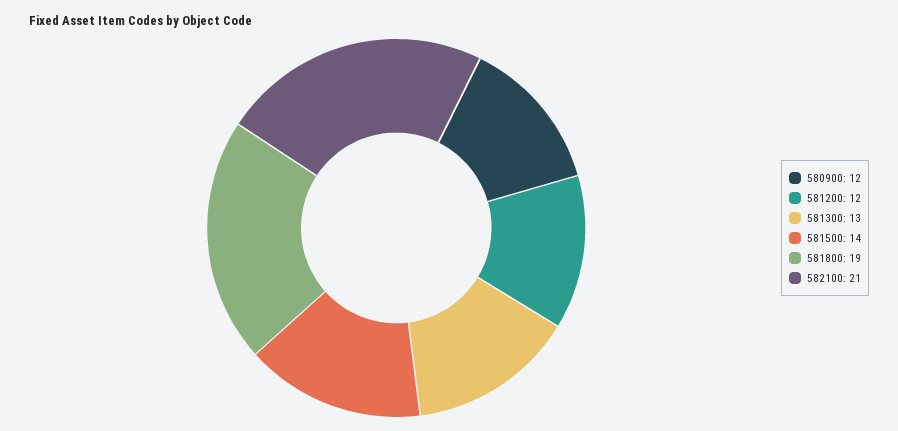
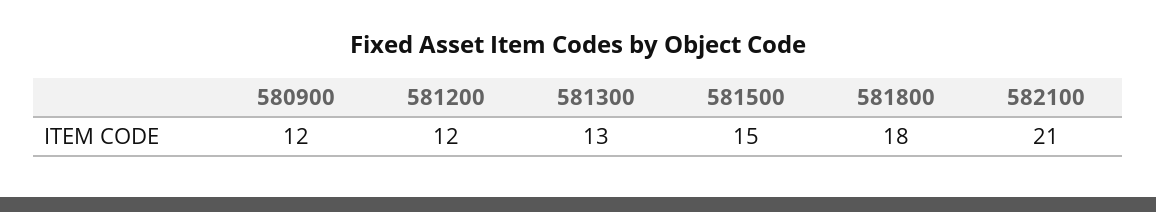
  {
    "580900": 12,
    "581200": 12,
    "581300": 13,
-   "581500": 14,
+   "581500": 15,
-   "581800": 19,
+   "581800": 18,
    "582100": 21
  }

